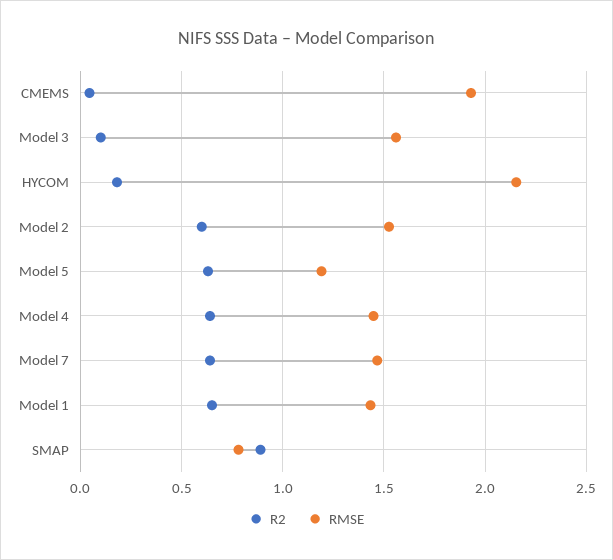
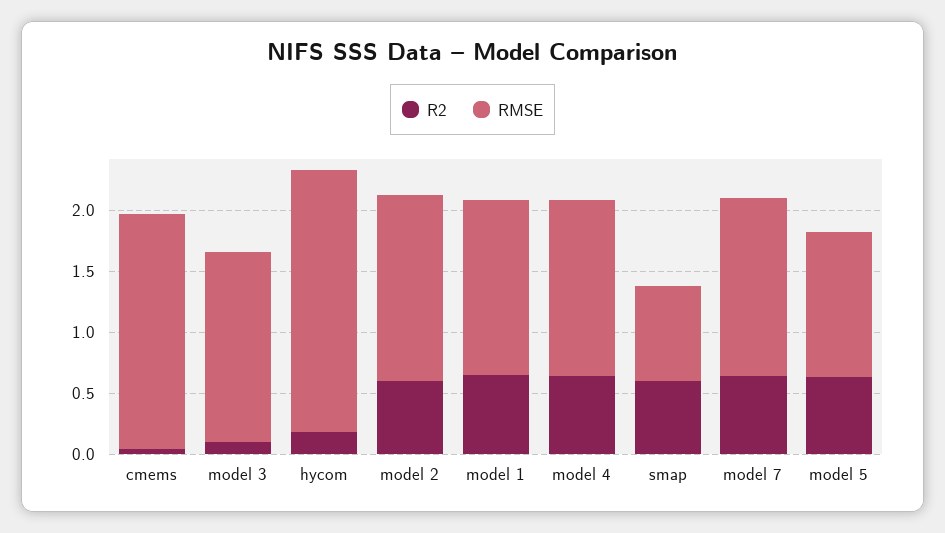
  {
    "R2": {
      "CMEMS": 0.05,
      "Model 3": 0.1,
      "HYCOM": 0.2,
      "Model 2": 0.6,
      "Model 5": 0.65,
      "Model 4": 0.65,
      "Model 7": 0.65,
      "Model 1": 0.65,
-     "SMAP": 0.9
+     "SMAP": 0.6
    },
    "RMSE": {
      "CMEMS": 1.95,
      "Model 3": 1.55,
      "HYCOM": 2.15,
      "Model 2": 1.55,
      "Model 5": 1.2,
      "Model 4": 1.45,
      "Model 7": 1.45,
      "Model 1": 1.45,
      "SMAP": 0.8
    }
  }

